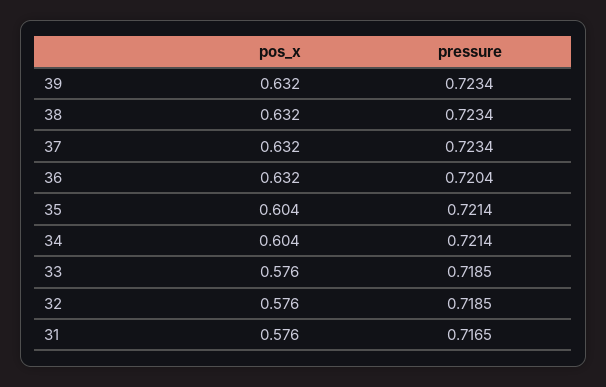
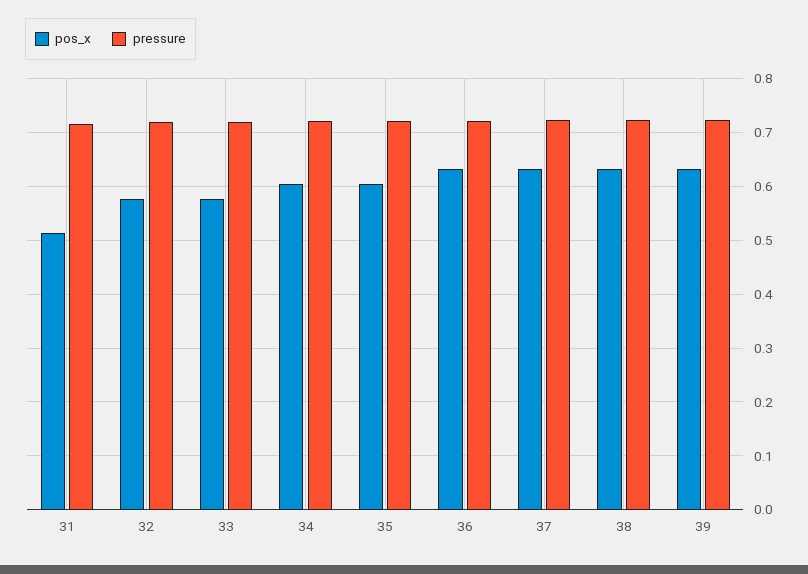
  {
    "pos_x": {
      "39": 0.632,
      "38": 0.632,
      "37": 0.632,
      "36": 0.632,
      "35": 0.604,
      "34": 0.604,
      "33": 0.576,
      "32": 0.576,
-     "31": 0.576
+     "31": 0.52
    },
    "pressure": {
      "39": 0.7234,
      "38": 0.7234,
      "37": 0.7234,
      "36": 0.7204,
      "35": 0.7214,
      "34": 0.7214,
      "33": 0.7185,
      "32": 0.7185,
      "31": 0.7165
    }
  }

